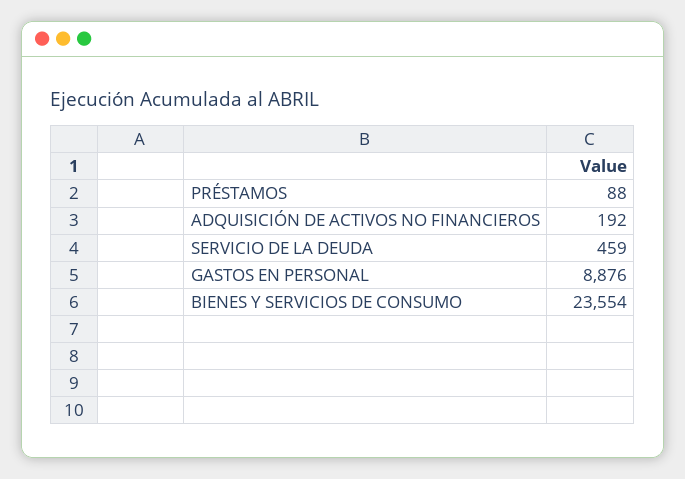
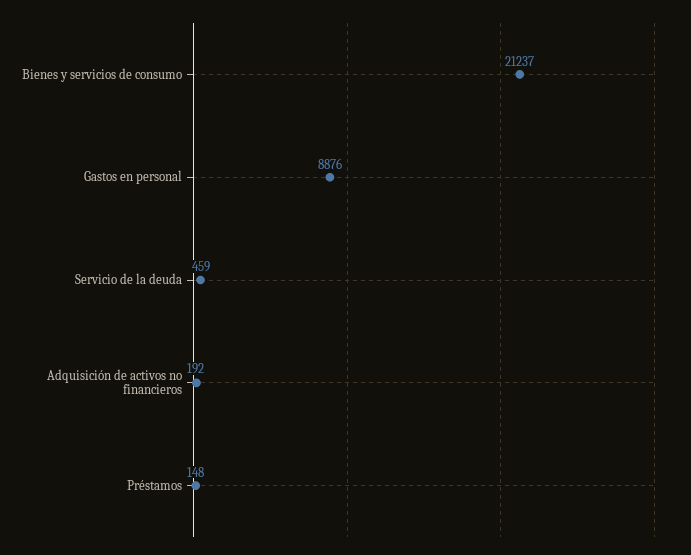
  {
-   "PRÉSTAMOS": 88,
+   "PRÉSTAMOS": 148,
    "ADQUISICIÓN DE ACTIVOS NO FINANCIEROS": 192,
    "SERVICIO DE LA DEUDA": 459,
    "GASTOS EN PERSONAL": 8876,
-   "BIENES Y SERVICIOS DE CONSUMO": 23554
+   "BIENES Y SERVICIOS DE CONSUMO": 21237
  }

